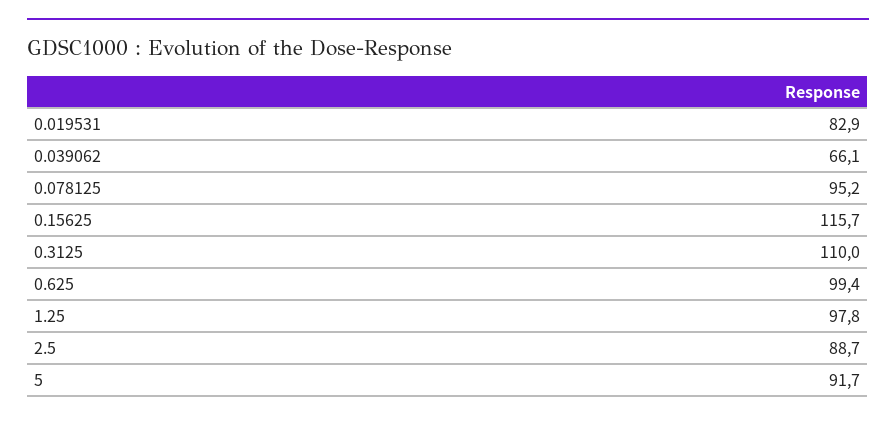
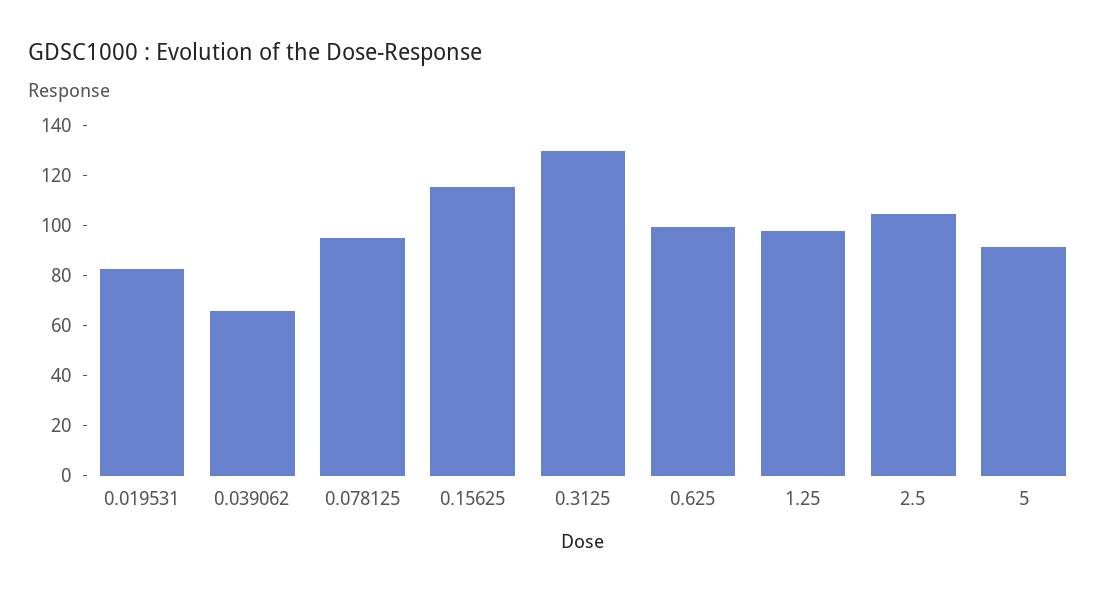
  {
    "0.019531": 82.9,
    "0.039062": 66.1,
    "0.078125": 95.2,
    "0.15625": 115.7,
-   "0.3125": 110,
+   "0.3125": 130,
    "0.625": 99.4,
    "1.25": 97.8,
-   "2.5": 88.7,
+   "2.5": 105,
    "5": 91.7
  }

